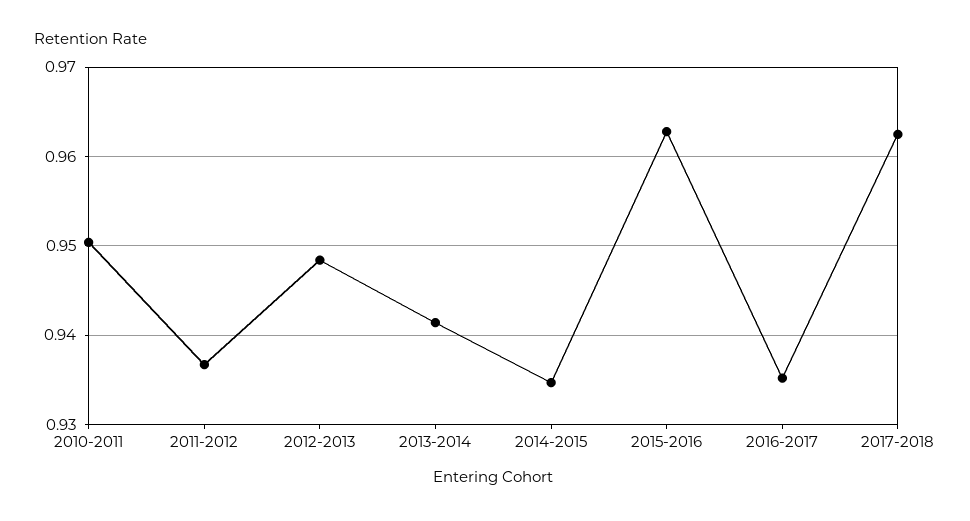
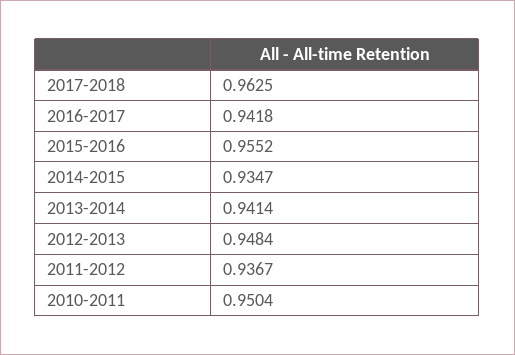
  {
    "2010-2011": 0.9504,
    "2011-2012": 0.9367,
    "2012-2013": 0.9484,
    "2013-2014": 0.9414,
    "2014-2015": 0.9347,
-   "2015-2016": 0.963,
+   "2015-2016": 0.9552,
-   "2016-2017": 0.935,
+   "2016-2017": 0.9418,
    "2017-2018": 0.9625
  }

